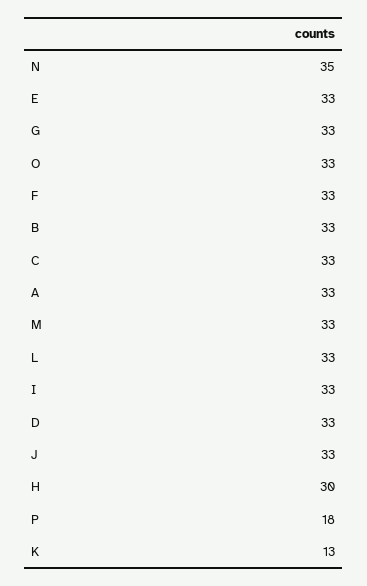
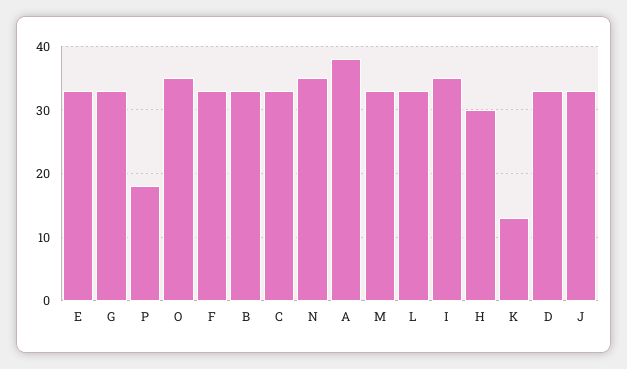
  {
    "N": 35,
    "E": 33,
    "G": 33,
-   "O": 33,
+   "O": 35,
    "F": 33,
    "B": 33,
    "C": 33,
-   "A": 33,
+   "A": 38,
    "M": 33,
    "L": 33,
-   "I": 33,
+   "I": 35,
    "D": 33,
    "J": 33,
    "H": 30,
    "P": 18,
    "K": 13
  }

